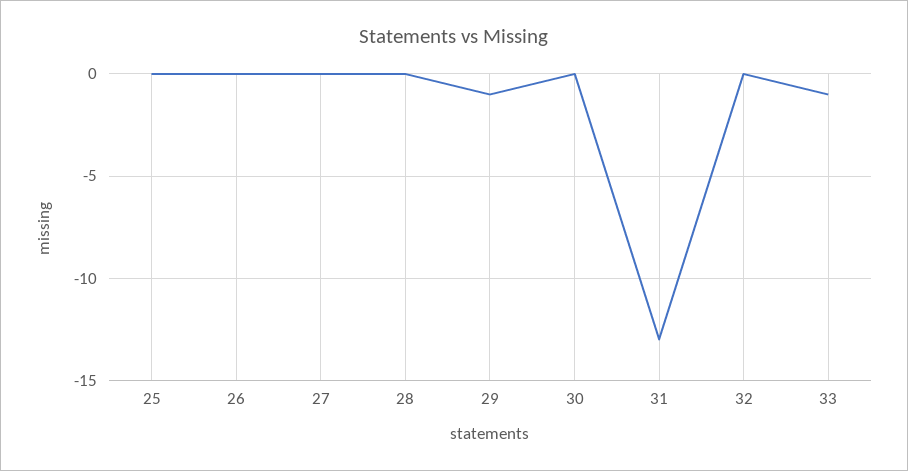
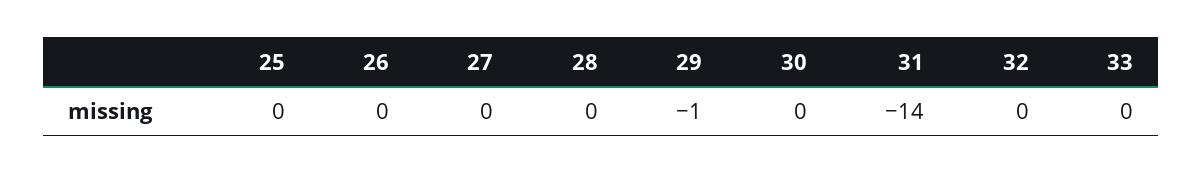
  {
    "25": 0,
    "26": 0,
    "27": 0,
    "28": 0,
    "29": -1,
    "30": 0,
-   "31": -13,
+   "31": -14,
    "32": 0,
-   "33": -1
+   "33": 0
  }

